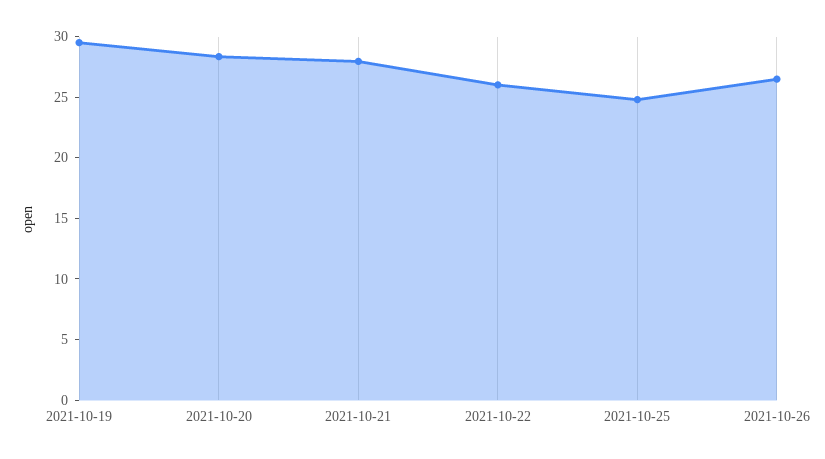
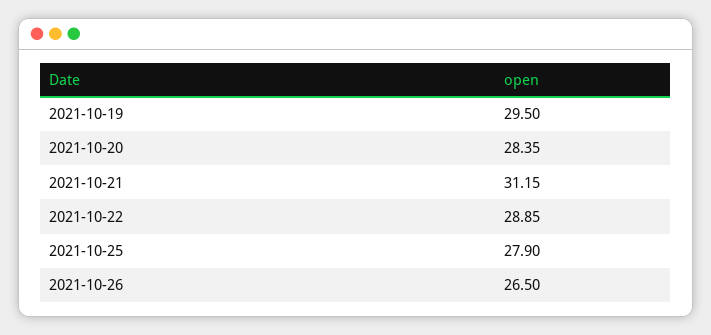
  {
    "2021-10-19": 29.5,
    "2021-10-20": 28.35,
-   "2021-10-21": 28,
+   "2021-10-21": 31.15,
-   "2021-10-22": 26,
+   "2021-10-22": 28.85,
-   "2021-10-25": 25,
+   "2021-10-25": 27.9,
    "2021-10-26": 26.5
  }

